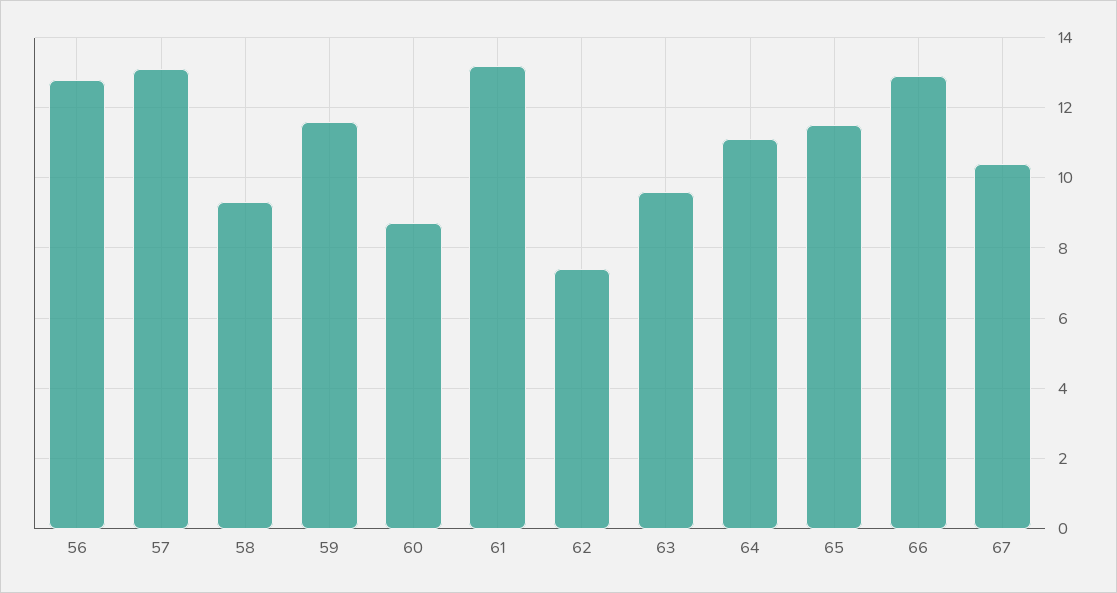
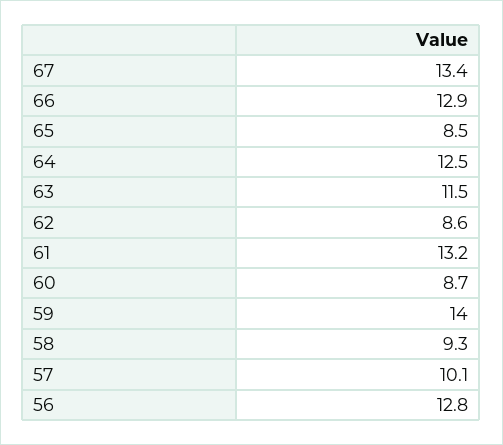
  {
    "56": 12.8,
-   "57": 13,
+   "57": 10.1,
    "58": 9.3,
-   "59": 11.5,
+   "59": 14,
    "60": 8.7,
    "61": 13.2,
-   "62": 7.5,
+   "62": 8.6,
-   "63": 9.5,
+   "63": 11.5,
-   "64": 11,
+   "64": 12.5,
-   "65": 11.5,
+   "65": 8.5,
    "66": 12.9,
-   "67": 10.5
+   "67": 13.4
  }

